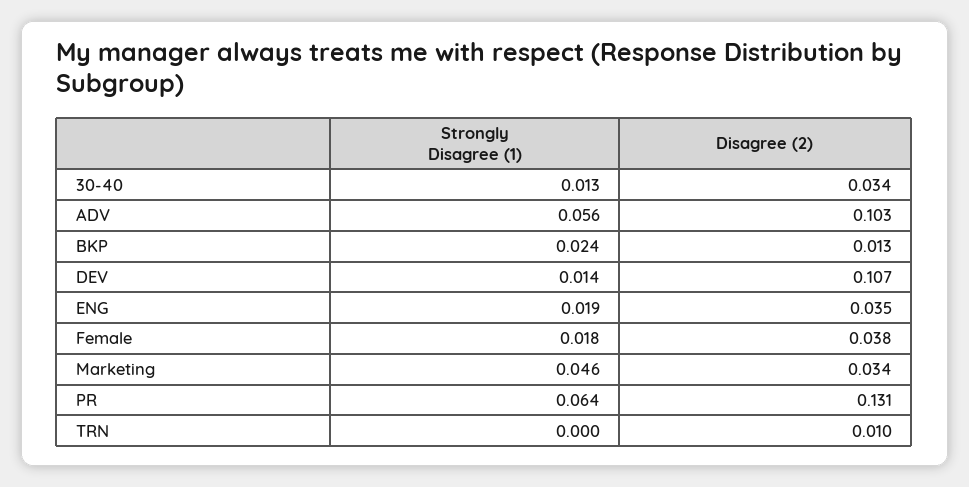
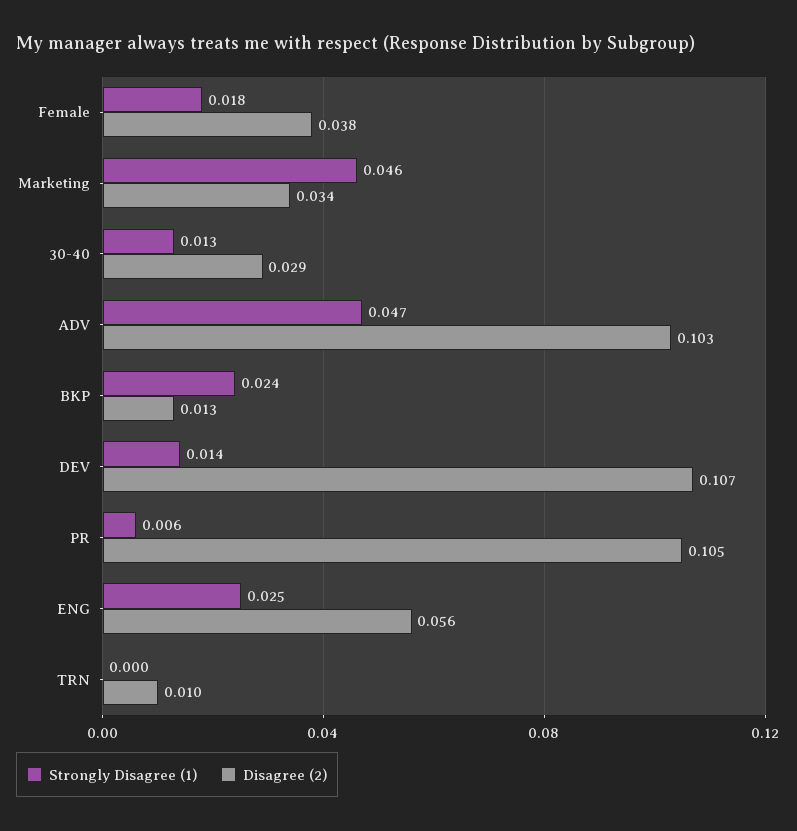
  {
    "Strongly Disagree (1)": {
      "30-40": 0.013,
-     "ADV": 0.056,
+     "ADV": 0.047,
      "BKP": 0.024,
      "DEV": 0.014,
-     "ENG": 0.019,
+     "ENG": 0.025,
      "Female": 0.018,
      "Marketing": 0.046,
-     "PR": 0.064,
+     "PR": 0.006,
      "TRN": 0
    },
    "Disagree (2)": {
-     "30-40": 0.034,
+     "30-40": 0.029,
      "ADV": 0.103,
      "BKP": 0.013,
      "DEV": 0.107,
-     "ENG": 0.035,
+     "ENG": 0.056,
      "Female": 0.038,
      "Marketing": 0.034,
-     "PR": 0.131,
+     "PR": 0.105,
      "TRN": 0.01
    }
  }

